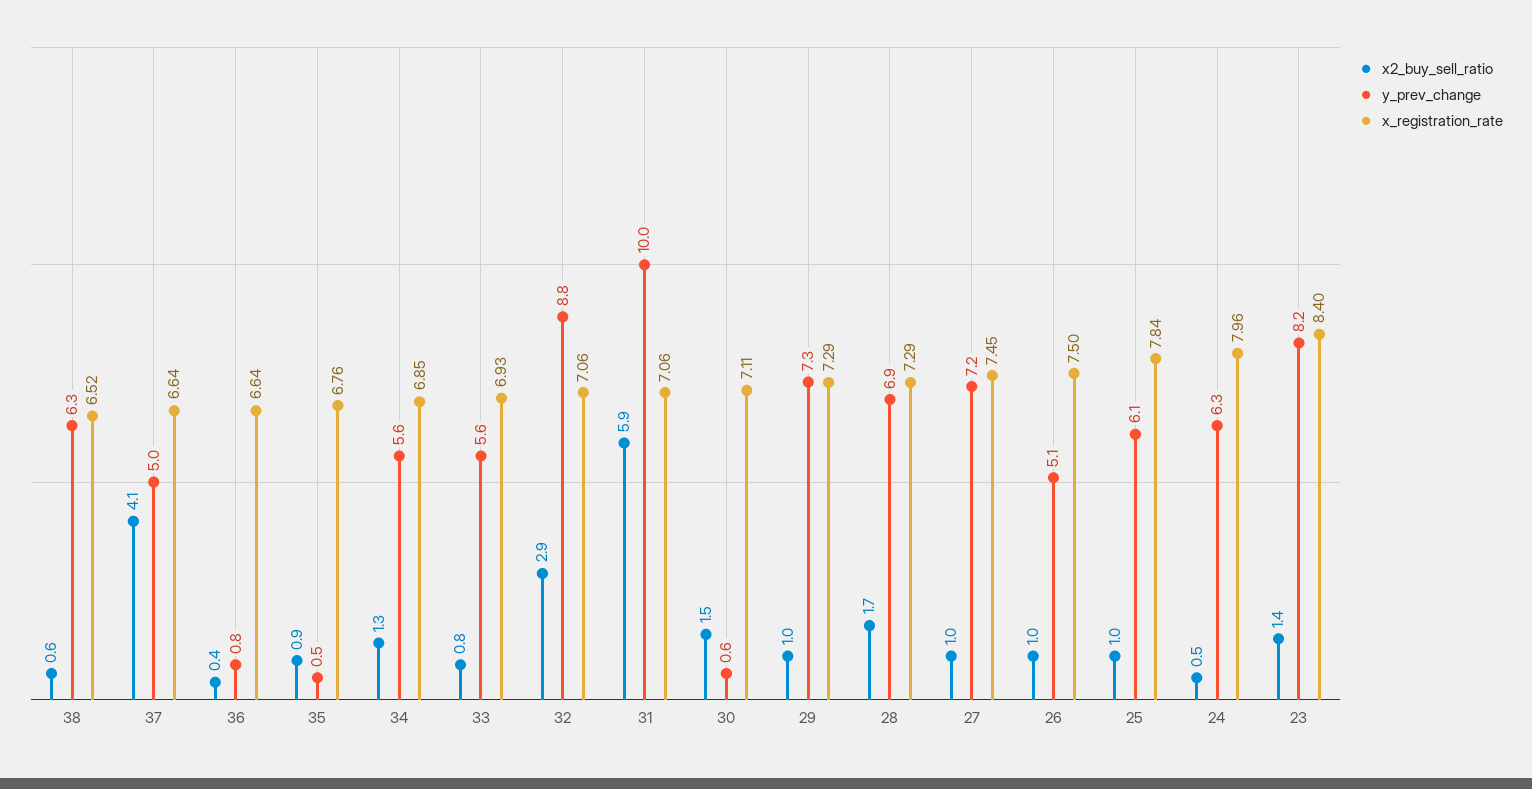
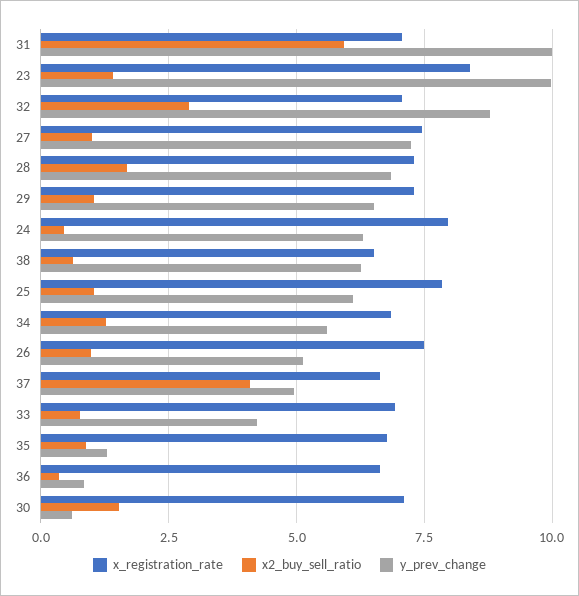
  {
    "x2_buy_sell_ratio": {
      "38": 0.6,
      "37": 4.1,
      "36": 0.4,
      "35": 0.9,
      "34": 1.3,
      "33": 0.8,
      "32": 2.9,
      "31": 5.9,
      "30": 1.5,
      "29": 1,
      "28": 1.7,
      "27": 1,
      "26": 1,
      "25": 1,
      "24": 0.5,
      "23": 1.4
    },
    "y_prev_change": {
      "38": 6.3,
      "37": 5,
      "36": 0.8,
-     "35": 0.5,
+     "35": 1.25,
      "34": 5.6,
-     "33": 5.6,
+     "33": 4.25,
      "32": 8.8,
      "31": 10,
      "30": 0.6,
-     "29": 7.3,
+     "29": 6.5,
      "28": 6.9,
      "27": 7.2,
      "26": 5.1,
      "25": 6.1,
      "24": 6.3,
-     "23": 8.2
+     "23": 10
    },
    "x_registration_rate": {
      "38": 6.52,
      "37": 6.64,
      "36": 6.64,
      "35": 6.76,
      "34": 6.85,
      "33": 6.93,
      "32": 7.06,
      "31": 7.06,
      "30": 7.11,
      "29": 7.29,
      "28": 7.29,
      "27": 7.45,
      "26": 7.5,
      "25": 7.84,
      "24": 7.96,
      "23": 8.4
    }
  }

